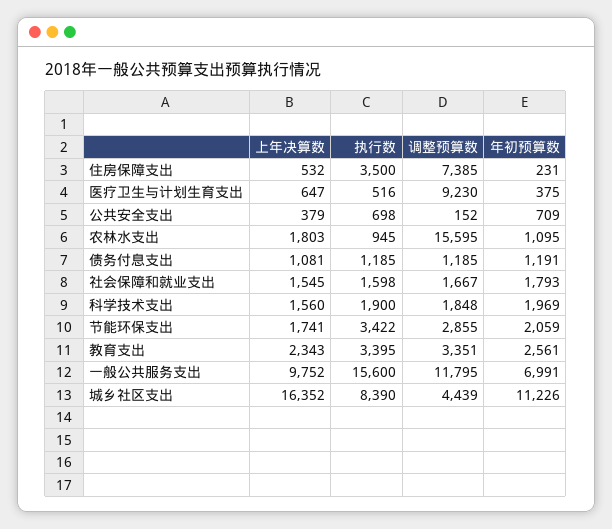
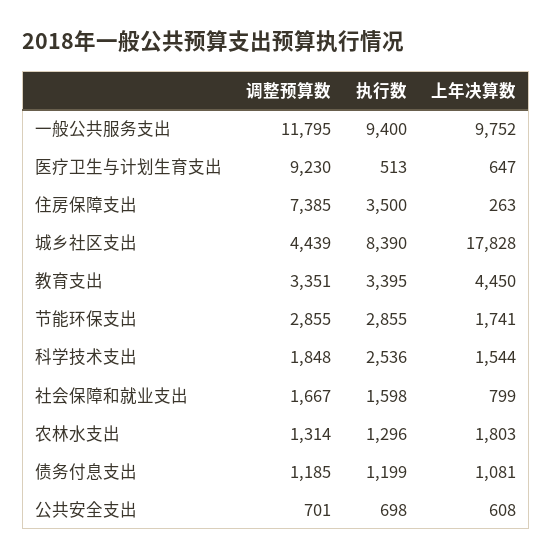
  {
    "上年决算数": {
-     "住房保障支出": 532,
+     "住房保障支出": 263,
      "医疗卫生与计划生育支出": 647,
-     "公共安全支出": 379,
+     "公共安全支出": 608,
      "农林水支出": 1803,
      "债务付息支出": 1081,
-     "社会保障和就业支出": 1545,
+     "社会保障和就业支出": 799,
-     "科学技术支出": 1560,
+     "科学技术支出": 1544,
      "节能环保支出": 1741,
-     "教育支出": 2343,
+     "教育支出": 4450,
      "一般公共服务支出": 9752,
-     "城乡社区支出": 16352
+     "城乡社区支出": 17828
    },
    "执行数": {
      "住房保障支出": 3500,
-     "医疗卫生与计划生育支出": 516,
+     "医疗卫生与计划生育支出": 513,
      "公共安全支出": 698,
-     "农林水支出": 945,
+     "农林水支出": 1296,
-     "债务付息支出": 1185,
+     "债务付息支出": 1199,
      "社会保障和就业支出": 1598,
-     "科学技术支出": 1900,
+     "科学技术支出": 2536,
-     "节能环保支出": 3422,
+     "节能环保支出": 2855,
      "教育支出": 3395,
-     "一般公共服务支出": 15600,
+     "一般公共服务支出": 9400,
      "城乡社区支出": 8390
    },
    "调整预算数": {
      "住房保障支出": 7385,
      "医疗卫生与计划生育支出": 9230,
-     "公共安全支出": 152,
+     "公共安全支出": 701,
-     "农林水支出": 15595,
+     "农林水支出": 1314,
      "债务付息支出": 1185,
      "社会保障和就业支出": 1667,
      "科学技术支出": 1848,
      "节能环保支出": 2855,
      "教育支出": 3351,
      "一般公共服务支出": 11795,
      "城乡社区支出": 4439
-   },
+   }
-   "年初预算数": {
-     "住房保障支出": 231,
-     "医疗卫生与计划生育支出": 375,
-     "公共安全支出": 709,
-     "农林水支出": 1095,
-     "债务付息支出": 1191,
-     "社会保障和就业支出": 1793,
-     "科学技术支出": 1969,
-     "节能环保支出": 2059,
-     "教育支出": 2561,
-     "一般公共服务支出": 6991,
-     "城乡社区支出": 11226
-   }
  }

